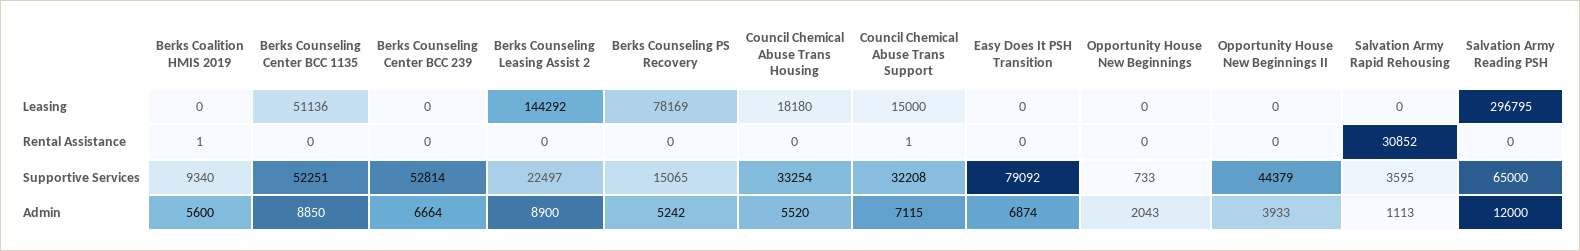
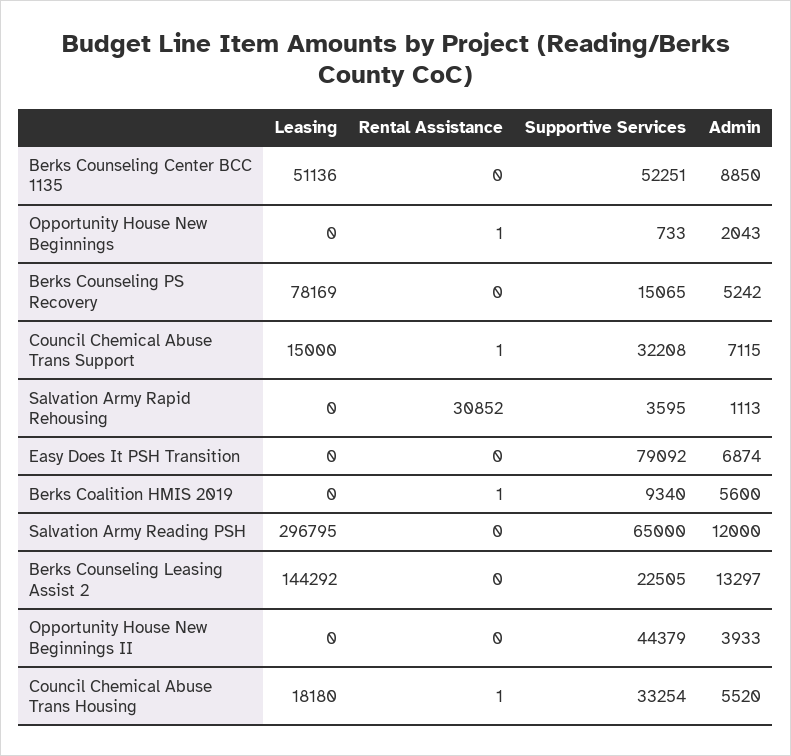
  {
    "Berks Coalition HMIS 2019": {
      "Leasing": 0,
      "Rental Assistance": 1,
      "Supportive Services": 9340,
      "Admin": 5600
    },
    "Berks Counseling Center BCC 1135": {
      "Leasing": 51136,
      "Rental Assistance": 0,
      "Supportive Services": 52251,
      "Admin": 8850
    },
-   "Berks Counseling Center BCC 239": {
-     "Leasing": 0,
-     "Rental Assistance": 0,
-     "Supportive Services": 52814,
-     "Admin": 6664
-   },
    "Berks Counseling Leasing Assist 2": {
      "Leasing": 144292,
      "Rental Assistance": 0,
-     "Supportive Services": 22497,
+     "Supportive Services": 22505,
-     "Admin": 8900
+     "Admin": 13297
    },
    "Berks Counseling PS Recovery": {
      "Leasing": 78169,
      "Rental Assistance": 0,
      "Supportive Services": 15065,
      "Admin": 5242
    },
    "Council Chemical Abuse Trans Housing": {
      "Leasing": 18180,
-     "Rental Assistance": 0,
+     "Rental Assistance": 1,
      "Supportive Services": 33254,
      "Admin": 5520
    },
    "Council Chemical Abuse Trans Support": {
      "Leasing": 15000,
      "Rental Assistance": 1,
      "Supportive Services": 32208,
      "Admin": 7115
    },
    "Easy Does It PSH Transition": {
      "Leasing": 0,
      "Rental Assistance": 0,
      "Supportive Services": 79092,
      "Admin": 6874
    },
    "Opportunity House New Beginnings": {
      "Leasing": 0,
-     "Rental Assistance": 0,
+     "Rental Assistance": 1,
      "Supportive Services": 733,
      "Admin": 2043
    },
    "Opportunity House New Beginnings II": {
      "Leasing": 0,
      "Rental Assistance": 0,
      "Supportive Services": 44379,
      "Admin": 3933
    },
    "Salvation Army Rapid Rehousing": {
      "Leasing": 0,
      "Rental Assistance": 30852,
      "Supportive Services": 3595,
      "Admin": 1113
    },
    "Salvation Army Reading PSH": {
      "Leasing": 296795,
      "Rental Assistance": 0,
      "Supportive Services": 65000,
      "Admin": 12000
    }
  }

